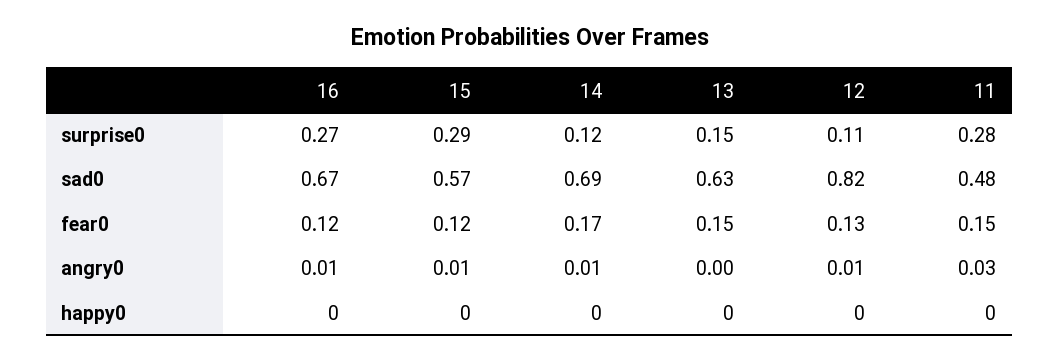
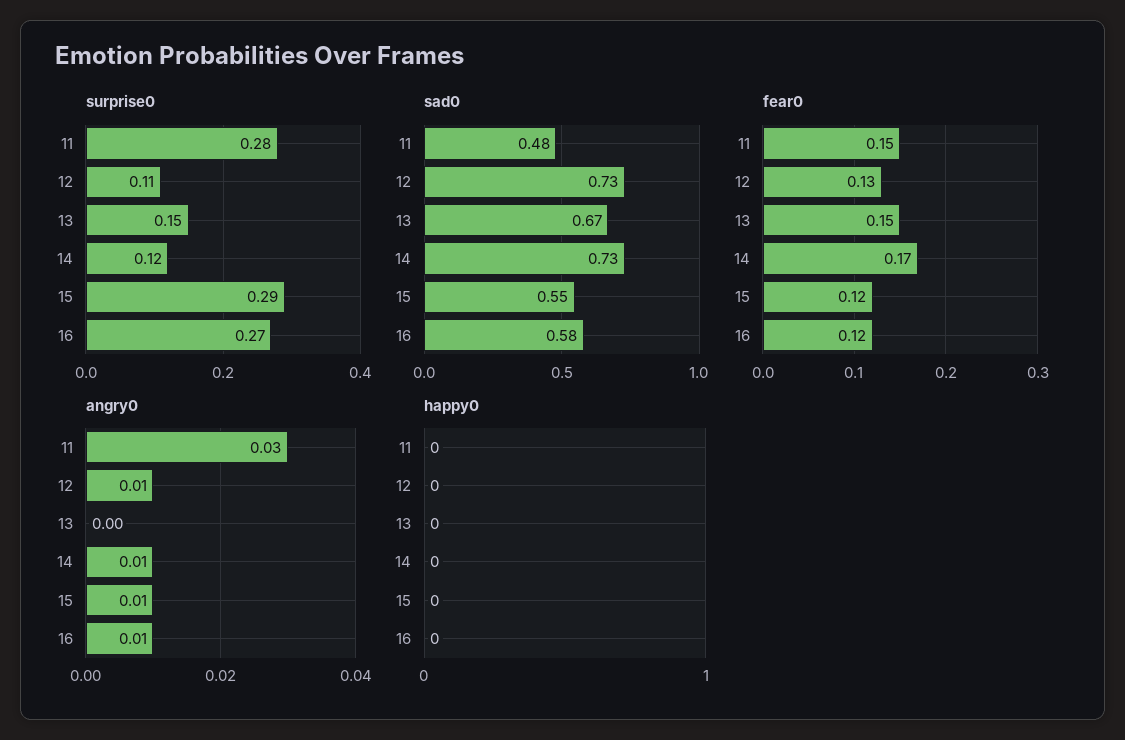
  {
    "surprise0": {
      "16": 0.27,
      "15": 0.29,
      "14": 0.12,
      "13": 0.15,
      "12": 0.11,
      "11": 0.28
    },
    "sad0": {
-     "16": 0.67,
+     "16": 0.58,
-     "15": 0.57,
+     "15": 0.55,
-     "14": 0.69,
+     "14": 0.73,
-     "13": 0.63,
+     "13": 0.67,
-     "12": 0.82,
+     "12": 0.73,
      "11": 0.48
    },
    "fear0": {
      "16": 0.12,
      "15": 0.12,
      "14": 0.17,
      "13": 0.15,
      "12": 0.13,
      "11": 0.15
    },
    "angry0": {
      "16": 0.01,
      "15": 0.01,
      "14": 0.01,
      "13": 0,
      "12": 0.01,
      "11": 0.03
    },
    "happy0": {
      "16": 0,
      "15": 0,
      "14": 0,
      "13": 0,
      "12": 0,
      "11": 0
    }
  }

